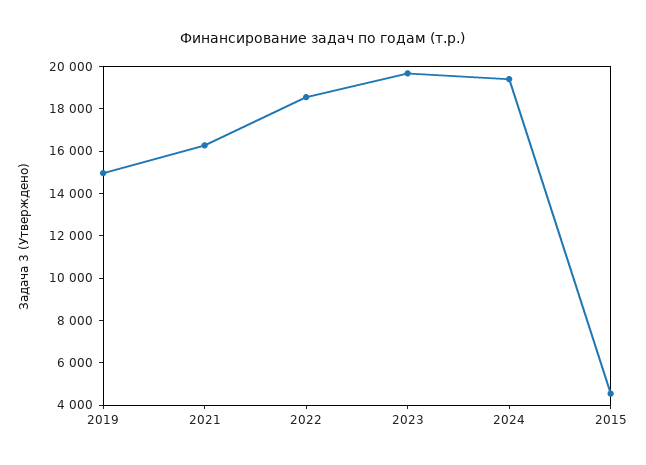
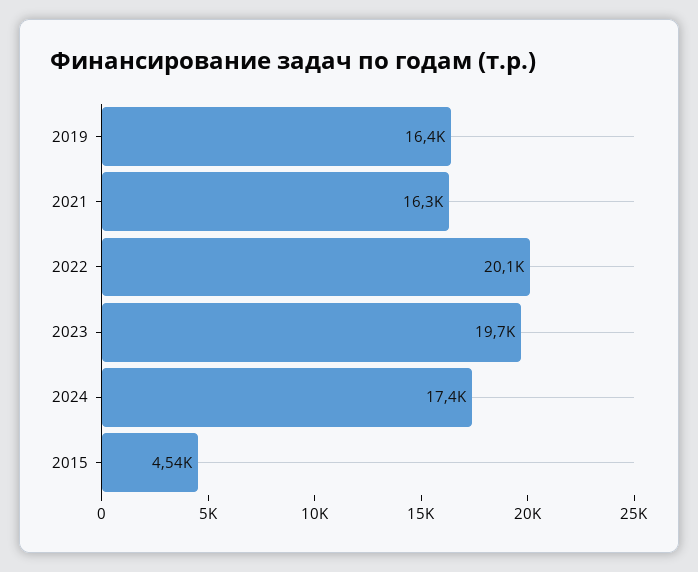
  {
-   "2019": 15000,
+   "2019": 16400,
    "2021": 16300,
-   "2022": 18500,
+   "2022": 20100,
    "2023": 19700,
-   "2024": 19500,
+   "2024": 17400,
    "2015": 4540
  }

